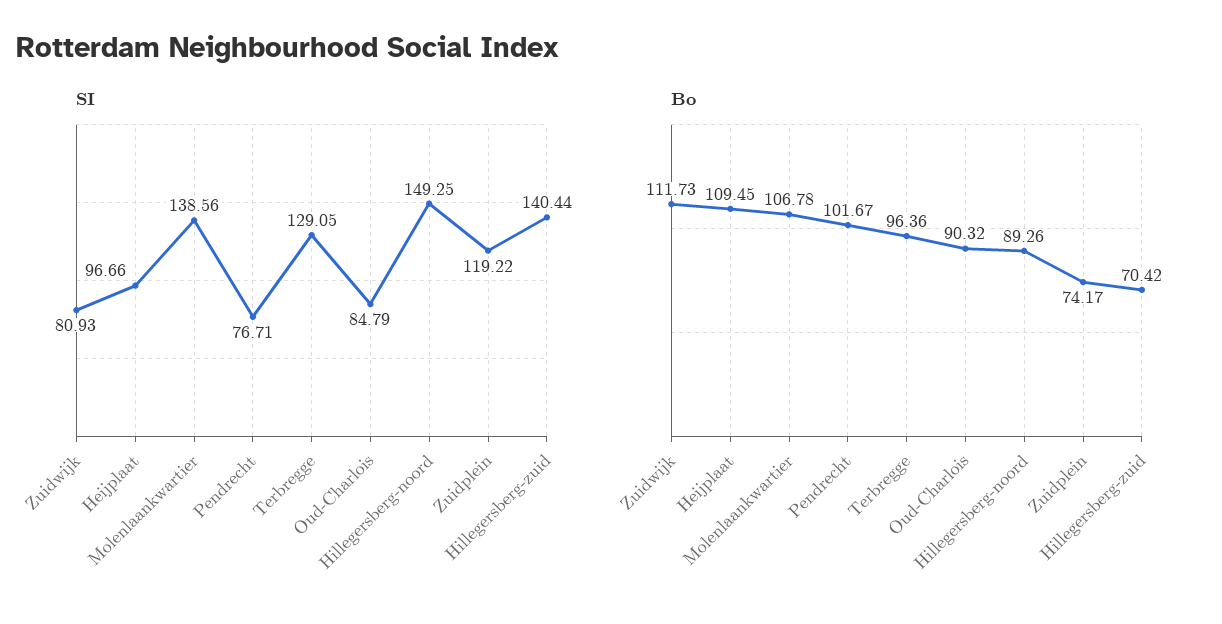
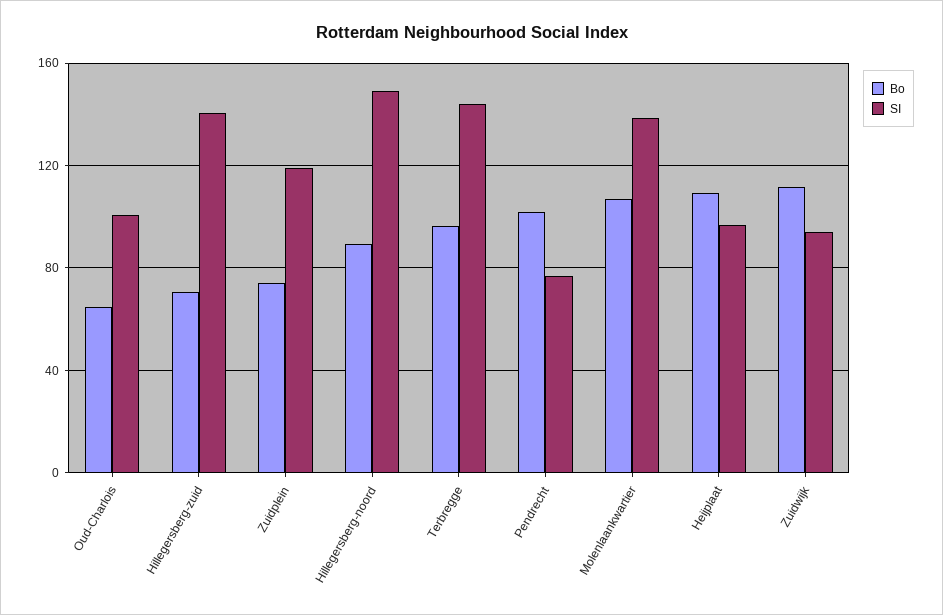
  {
    "SI": {
-     "Zuidwijk": 80.93,
+     "Zuidwijk": 95,
      "Heijplaat": 96.66,
      "Molenlaankwartier": 138.56,
      "Pendrecht": 76.71,
-     "Terbregge": 129.05,
+     "Terbregge": 145,
-     "Oud-Charlois": 84.79,
+     "Oud-Charlois": 100,
      "Hillegersberg-noord": 149.25,
      "Zuidplein": 119.22,
      "Hillegersberg-zuid": 140.44
    },
    "Bo": {
      "Zuidwijk": 111.73,
      "Heijplaat": 109.45,
      "Molenlaankwartier": 106.78,
      "Pendrecht": 101.67,
      "Terbregge": 96.36,
-     "Oud-Charlois": 90.32,
+     "Oud-Charlois": 65,
      "Hillegersberg-noord": 89.26,
      "Zuidplein": 74.17,
      "Hillegersberg-zuid": 70.42
    }
  }

